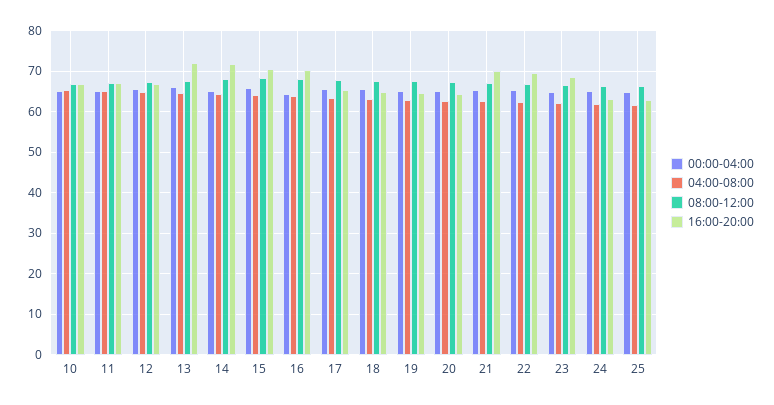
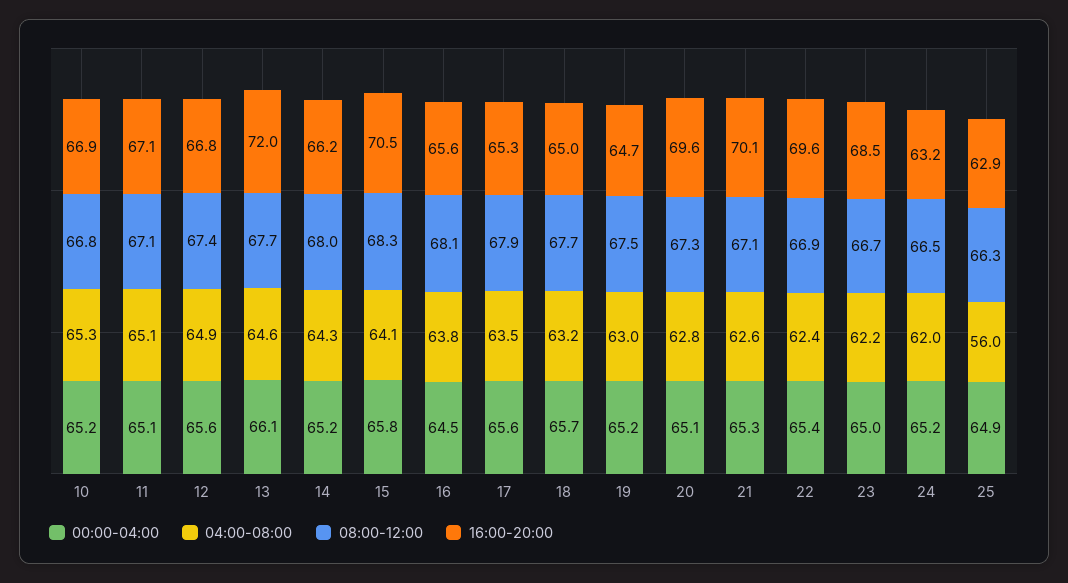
  {
    "00:00-04:00": {
      "10": 65.2,
      "11": 65.1,
      "12": 65.6,
      "13": 66.1,
      "14": 65.2,
      "15": 65.8,
      "16": 64.5,
      "17": 65.6,
      "18": 65.7,
      "19": 65.2,
      "20": 65.1,
      "21": 65.3,
      "22": 65.4,
      "23": 65,
      "24": 65.2,
      "25": 64.9
    },
    "04:00-08:00": {
      "10": 65.3,
      "11": 65.1,
      "12": 64.9,
      "13": 64.6,
      "14": 64.3,
      "15": 64.1,
      "16": 63.8,
      "17": 63.5,
      "18": 63.2,
      "19": 63,
      "20": 62.8,
      "21": 62.6,
      "22": 62.4,
      "23": 62.2,
      "24": 62,
-     "25": 62
+     "25": 56
    },
    "08:00-12:00": {
      "10": 66.8,
      "11": 67.1,
      "12": 67.4,
      "13": 67.7,
      "14": 68,
      "15": 68.3,
      "16": 68.1,
      "17": 67.9,
      "18": 67.7,
      "19": 67.5,
      "20": 67.3,
      "21": 67.1,
      "22": 66.9,
      "23": 66.7,
      "24": 66.5,
      "25": 66.3
    },
    "16:00-20:00": {
      "10": 66.9,
      "11": 67.1,
      "12": 66.8,
      "13": 72,
-     "14": 72,
+     "14": 66.2,
      "15": 70.5,
-     "16": 70,
+     "16": 65.6,
      "17": 65.3,
      "18": 65,
      "19": 64.7,
-     "20": 64,
+     "20": 69.6,
      "21": 70.1,
      "22": 69.6,
      "23": 68.5,
      "24": 63.2,
      "25": 62.9
    }
  }

